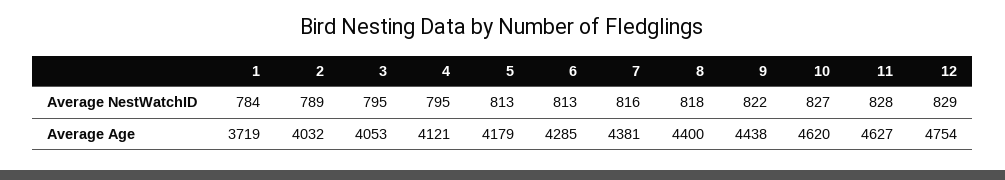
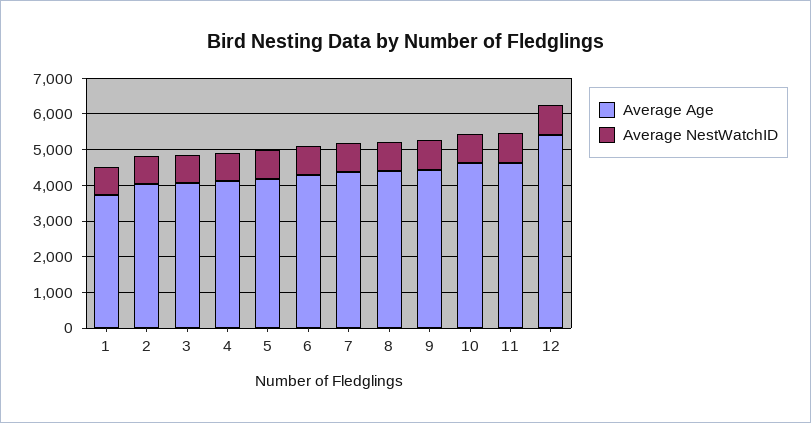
  {
    "Average NestWatchID": {
      "1": 784,
      "2": 789,
      "3": 795,
      "4": 795,
      "5": 813,
      "6": 813,
      "7": 816,
      "8": 818,
      "9": 822,
      "10": 827,
      "11": 828,
      "12": 829
    },
    "Average Age": {
      "1": 3719,
      "2": 4032,
      "3": 4053,
      "4": 4121,
      "5": 4179,
      "6": 4285,
      "7": 4381,
      "8": 4400,
      "9": 4438,
      "10": 4620,
      "11": 4627,
-     "12": 4754
+     "12": 5500
    }
  }

